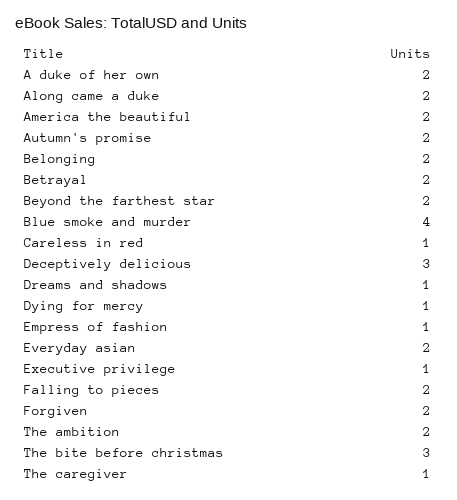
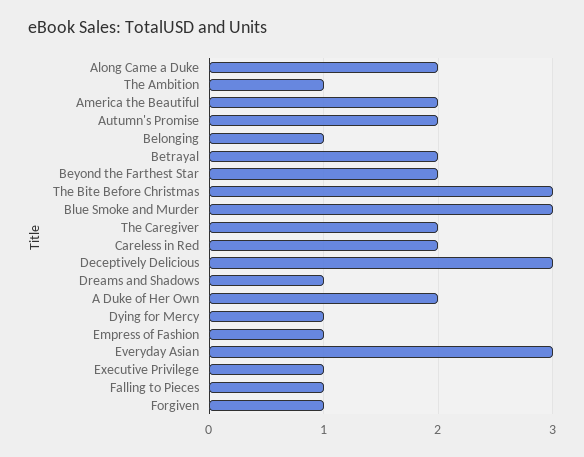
  {
    "A duke of her own": 2,
    "Along came a duke": 2,
    "America the beautiful": 2,
    "Autumn's promise": 2,
-   "Belonging": 2,
+   "Belonging": 1,
    "Betrayal": 2,
    "Beyond the farthest star": 2,
-   "Blue smoke and murder": 4,
+   "Blue smoke and murder": 3,
-   "Careless in red": 1,
+   "Careless in red": 2,
    "Deceptively delicious": 3,
    "Dreams and shadows": 1,
    "Dying for mercy": 1,
    "Empress of fashion": 1,
-   "Everyday asian": 2,
+   "Everyday asian": 3,
    "Executive privilege": 1,
-   "Falling to pieces": 2,
+   "Falling to pieces": 1,
-   "Forgiven": 2,
+   "Forgiven": 1,
-   "The ambition": 2,
+   "The ambition": 1,
    "The bite before christmas": 3,
-   "The caregiver": 1
+   "The caregiver": 2
  }

